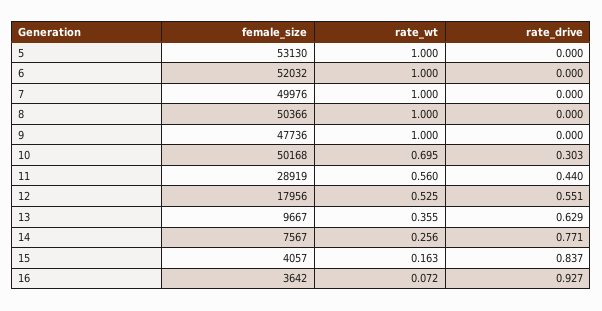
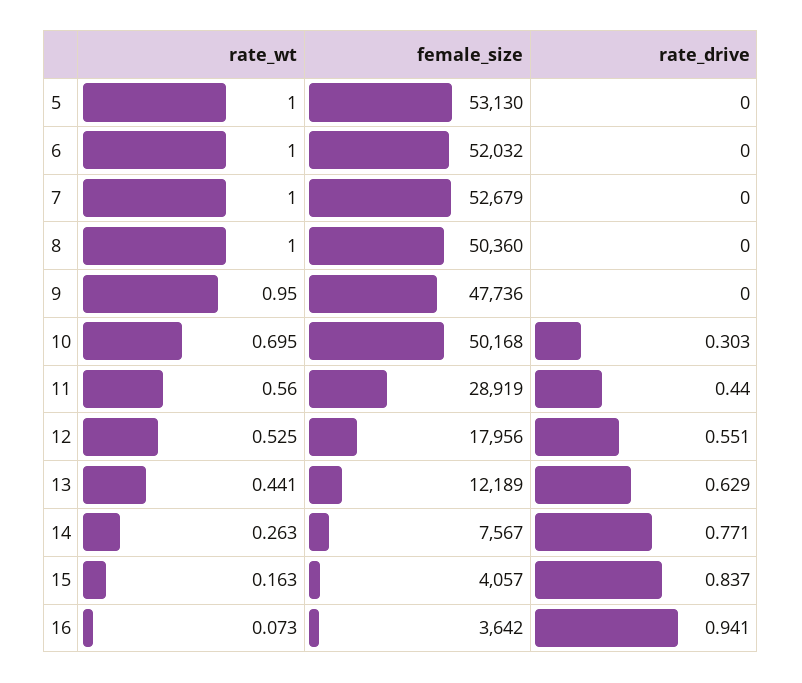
  {
    "female_size": {
      "5": 53130,
      "6": 52032,
-     "7": 49976,
+     "7": 52679,
-     "8": 50366,
+     "8": 50360,
      "9": 47736,
      "10": 50168,
      "11": 28919,
      "12": 17956,
-     "13": 9667,
+     "13": 12189,
      "14": 7567,
      "15": 4057,
      "16": 3642
    },
    "rate_wt": {
      "5": 1,
      "6": 1,
      "7": 1,
      "8": 1,
-     "9": 1,
+     "9": 0.95,
      "10": 0.695,
      "11": 0.56,
      "12": 0.525,
-     "13": 0.355,
+     "13": 0.441,
-     "14": 0.256,
+     "14": 0.263,
      "15": 0.163,
-     "16": 0.072
+     "16": 0.073
    },
    "rate_drive": {
      "5": 0,
      "6": 0,
      "7": 0,
      "8": 0,
      "9": 0,
      "10": 0.303,
      "11": 0.44,
      "12": 0.551,
      "13": 0.629,
      "14": 0.771,
      "15": 0.837,
-     "16": 0.927
+     "16": 0.941
    }
  }

